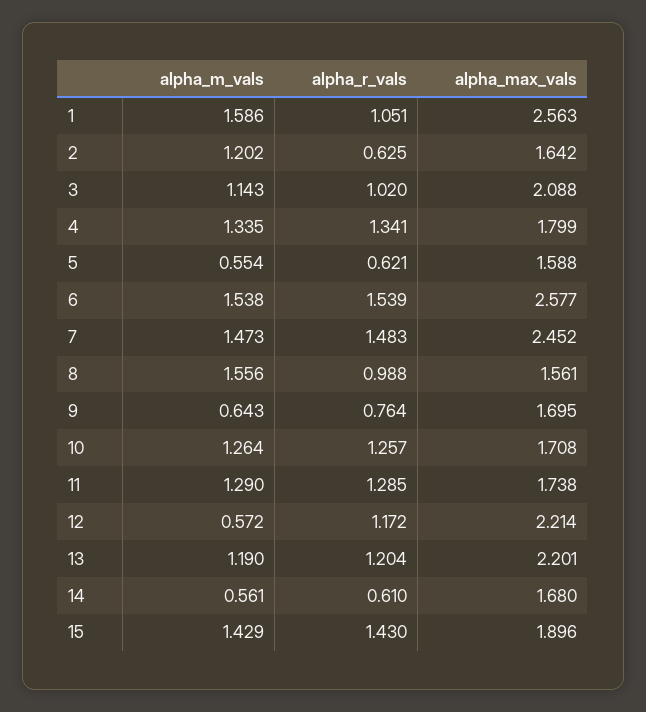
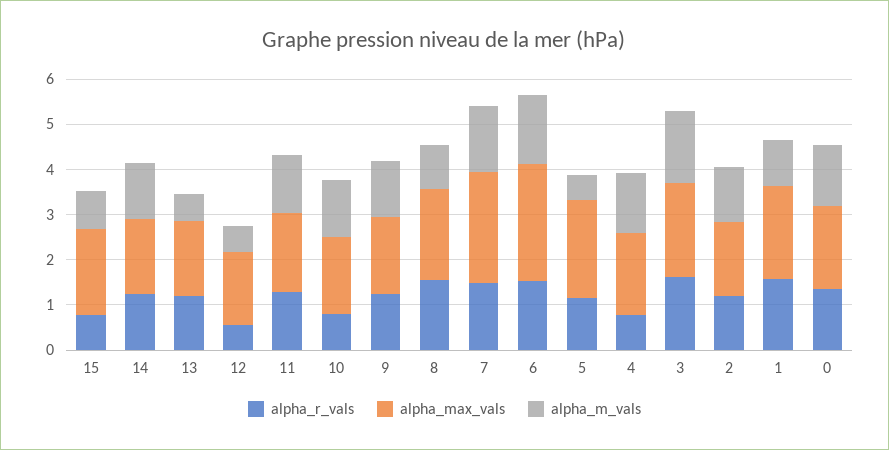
  {
    "alpha_m_vals": {
-     "1": 1.586,
+     "1": 1,
      "2": 1.202,
-     "3": 1.143,
+     "3": 1.6,
      "4": 1.335,
      "5": 0.554,
      "6": 1.538,
      "7": 1.473,
-     "8": 1.556,
+     "8": 1,
-     "9": 0.643,
+     "9": 1.2,
      "10": 1.264,
      "11": 1.29,
      "12": 0.572,
-     "13": 1.19,
+     "13": 0.6,
-     "14": 0.561,
+     "14": 1.2,
-     "15": 1.429
+     "15": 0.8,
+     "0": 1.4
    },
    "alpha_r_vals": {
-     "1": 1.051,
+     "1": 1.6,
-     "2": 0.625,
+     "2": 1.2,
-     "3": 1.02,
+     "3": 1.6,
-     "4": 1.341,
+     "4": 0.8,
-     "5": 0.621,
+     "5": 1.2,
      "6": 1.539,
      "7": 1.483,
-     "8": 0.988,
+     "8": 1.6,
-     "9": 0.764,
+     "9": 1.2,
-     "10": 1.257,
+     "10": 0.8,
      "11": 1.285,
-     "12": 1.172,
+     "12": 0.6,
      "13": 1.204,
-     "14": 0.61,
+     "14": 1.2,
-     "15": 1.43
+     "15": 0.8,
+     "0": 1.4
    },
    "alpha_max_vals": {
-     "1": 2.563,
+     "1": 2,
      "2": 1.642,
      "3": 2.088,
      "4": 1.799,
-     "5": 1.588,
+     "5": 2.2,
      "6": 2.577,
      "7": 2.452,
-     "8": 1.561,
+     "8": 2,
      "9": 1.695,
      "10": 1.708,
      "11": 1.738,
-     "12": 2.214,
+     "12": 1.6,
-     "13": 2.201,
+     "13": 1.6,
      "14": 1.68,
-     "15": 1.896
+     "15": 1.896,
+     "0": 1.8
    }
  }

